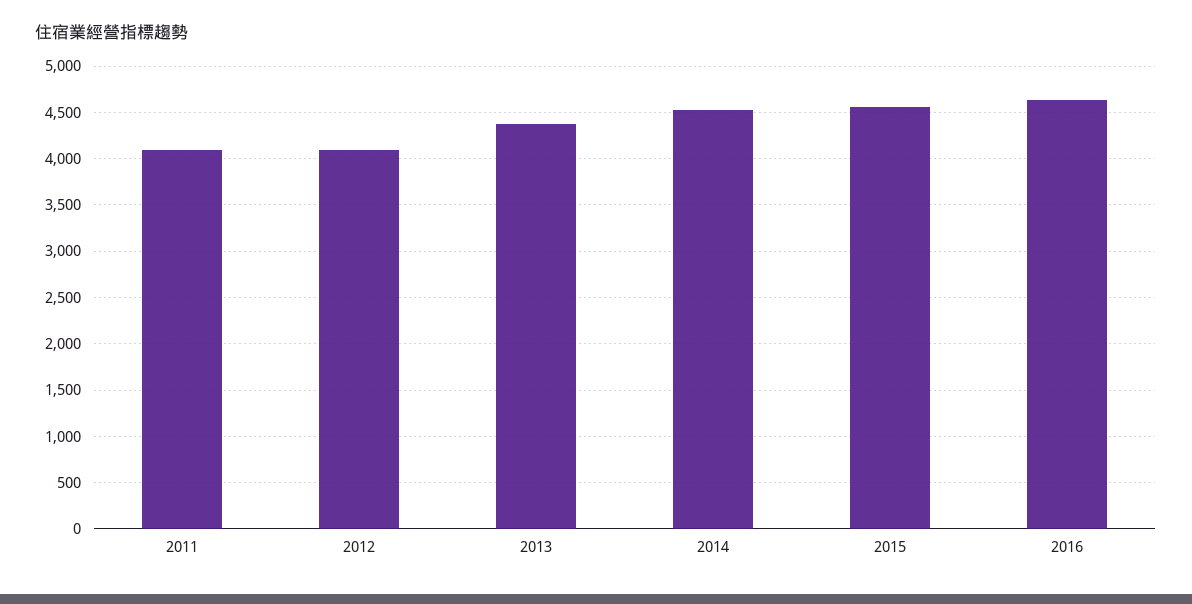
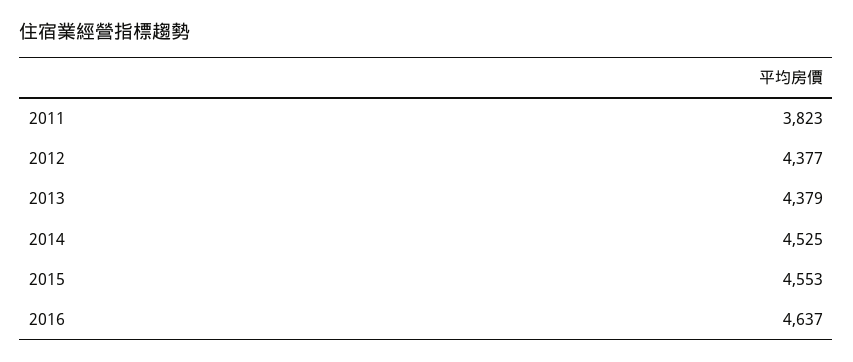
  {
-   "2011": 4100,
+   "2011": 3823,
-   "2012": 4100,
+   "2012": 4377,
    "2013": 4379,
    "2014": 4525,
    "2015": 4553,
    "2016": 4637
  }

